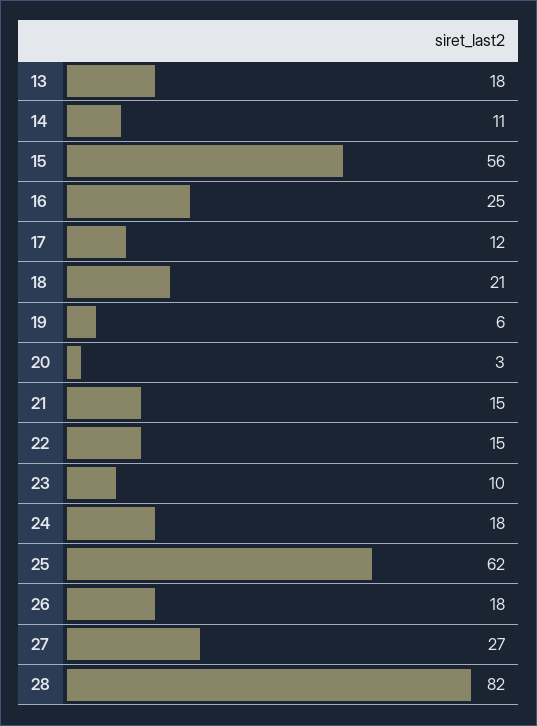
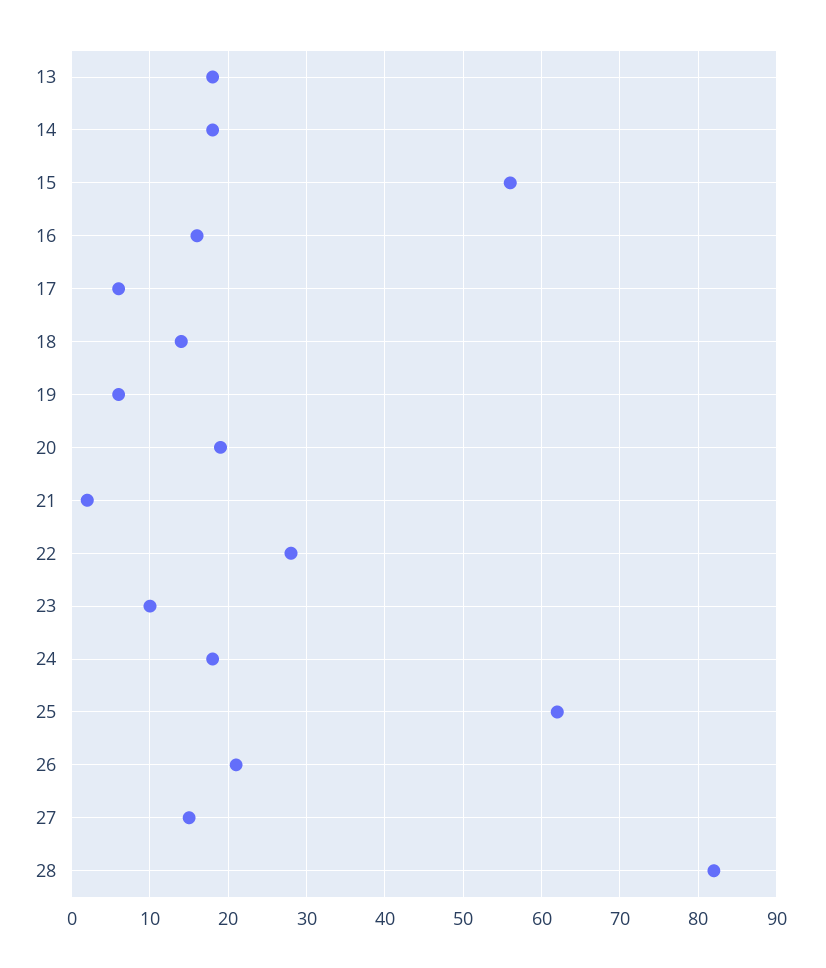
  {
    "13": 18,
-   "14": 11,
+   "14": 18,
    "15": 56,
-   "16": 25,
+   "16": 16,
-   "17": 12,
+   "17": 6,
-   "18": 21,
+   "18": 14,
    "19": 6,
-   "20": 3,
+   "20": 19,
-   "21": 15,
+   "21": 2,
-   "22": 15,
+   "22": 28,
    "23": 10,
    "24": 18,
    "25": 62,
-   "26": 18,
+   "26": 21,
-   "27": 27,
+   "27": 15,
    "28": 82
  }

